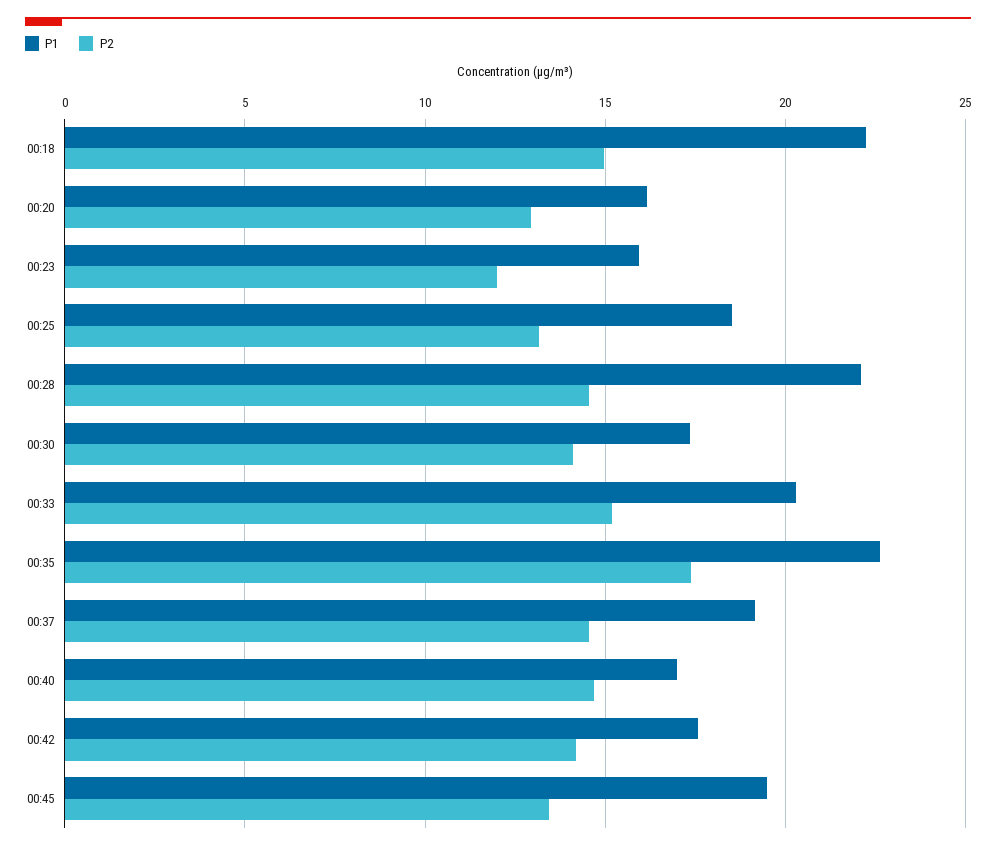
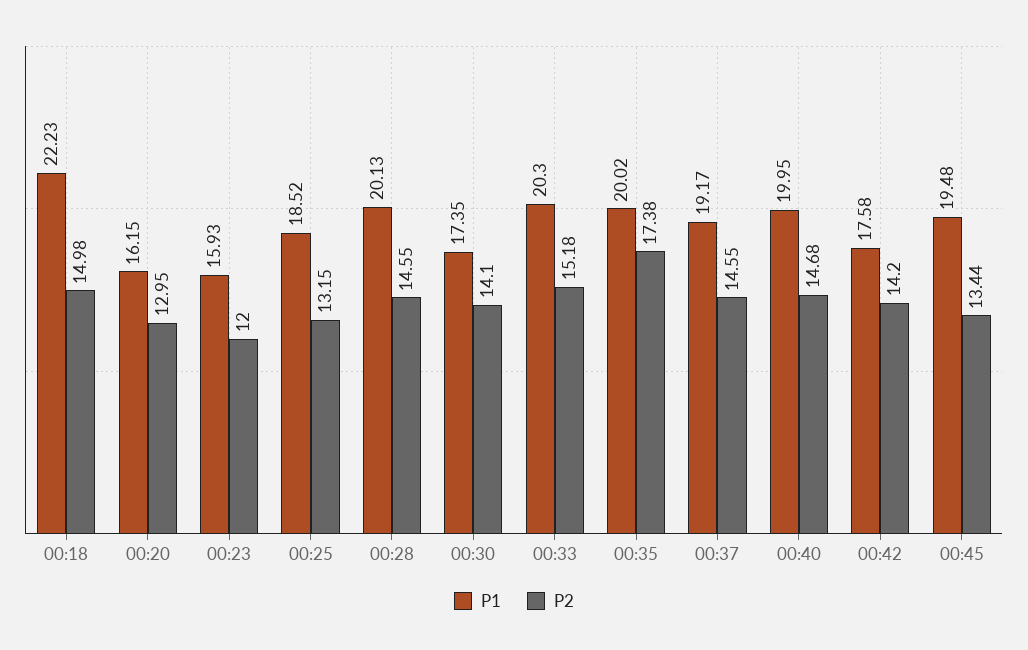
  {
    "P1": {
      "00:18": 22.23,
      "00:20": 16.15,
      "00:23": 15.93,
      "00:25": 18.52,
-     "00:28": 22,
+     "00:28": 20.13,
      "00:30": 17.35,
      "00:33": 20.3,
-     "00:35": 22.5,
+     "00:35": 20.02,
      "00:37": 19.17,
-     "00:40": 17,
+     "00:40": 19.95,
      "00:42": 17.58,
      "00:45": 19.48
    },
    "P2": {
      "00:18": 14.98,
      "00:20": 12.95,
      "00:23": 12,
      "00:25": 13.15,
      "00:28": 14.55,
      "00:30": 14.1,
      "00:33": 15.18,
      "00:35": 17.38,
      "00:37": 14.55,
      "00:40": 14.68,
      "00:42": 14.2,
      "00:45": 13.44
    }
  }

